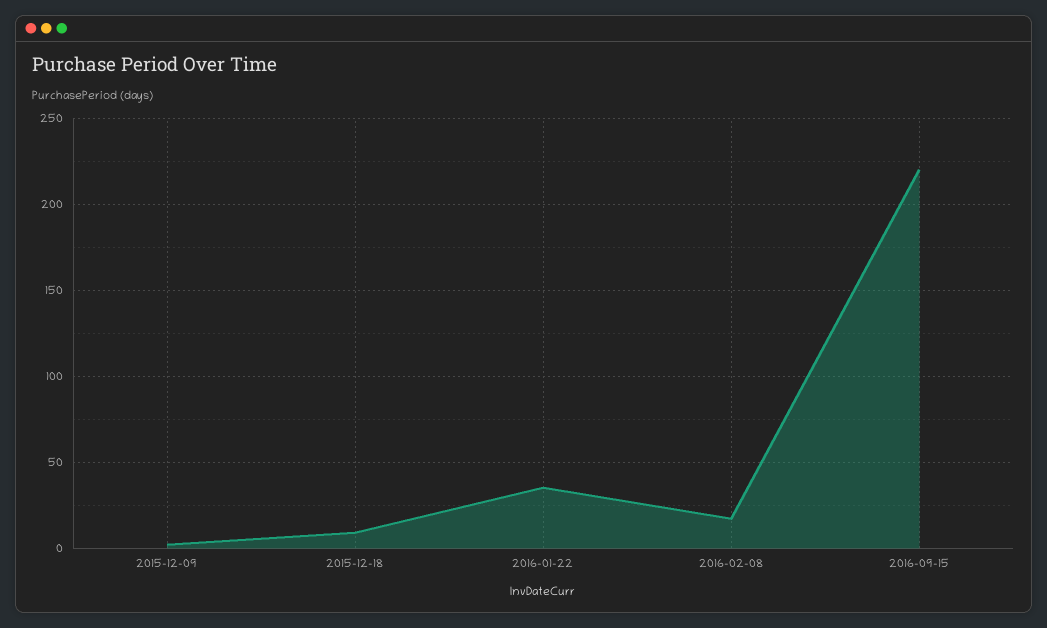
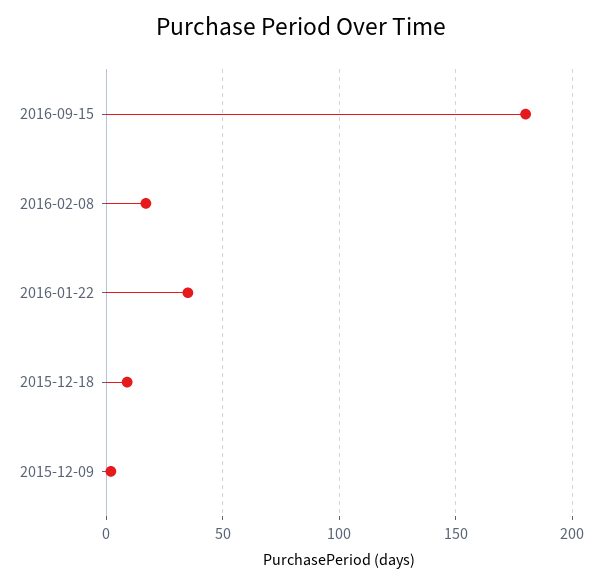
  {
    "2015-12-09": 0,
    "2015-12-18": 10,
    "2016-01-22": 35,
    "2016-02-08": 15,
-   "2016-09-15": 220
+   "2016-09-15": 180
  }

